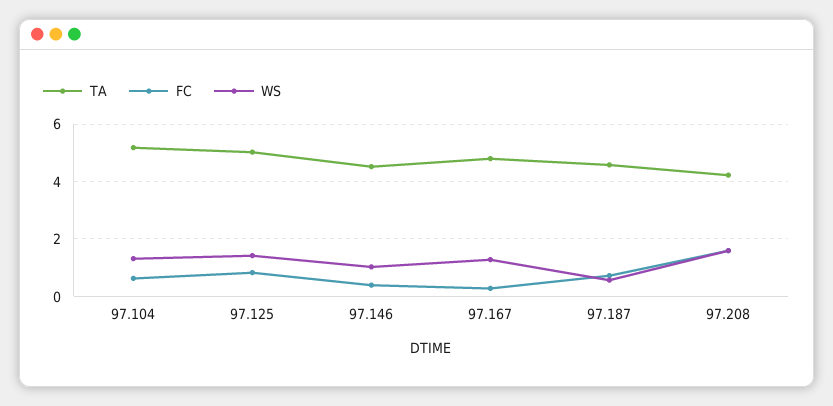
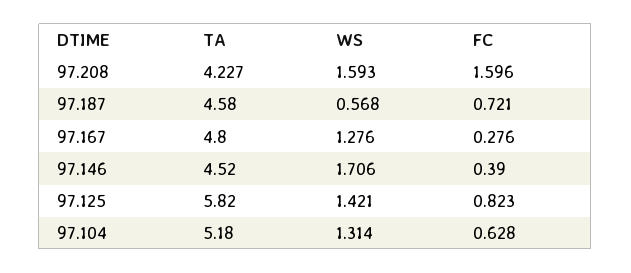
  {
    "TA": {
      "97.104": 5.18,
-     "97.125": 5,
+     "97.125": 5.82,
      "97.146": 4.52,
      "97.167": 4.8,
      "97.187": 4.58,
      "97.208": 4.227
    },
    "FC": {
      "97.104": 0.628,
      "97.125": 0.823,
      "97.146": 0.39,
      "97.167": 0.276,
      "97.187": 0.721,
      "97.208": 1.596
    },
    "WS": {
      "97.104": 1.314,
      "97.125": 1.421,
-     "97.146": 1,
+     "97.146": 1.706,
      "97.167": 1.276,
      "97.187": 0.568,
      "97.208": 1.593
    }
  }

